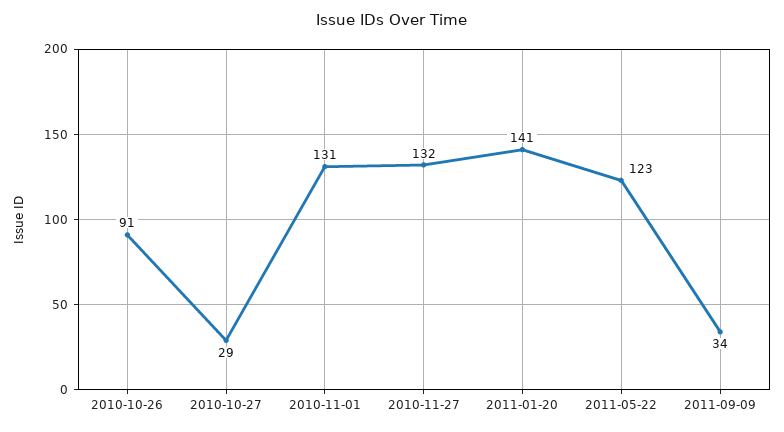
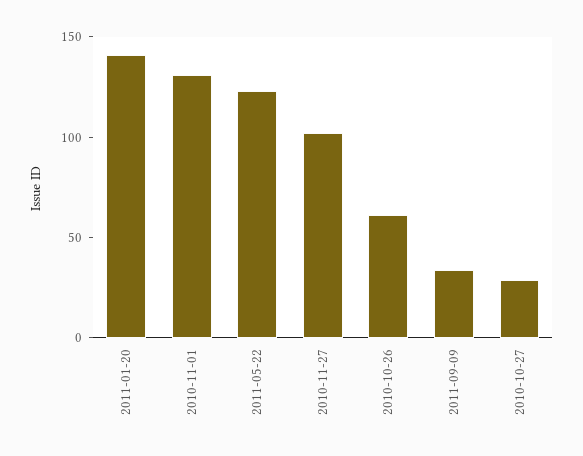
  {
-   "2010-10-26": 91,
+   "2010-10-26": 60,
    "2010-10-27": 29,
    "2010-11-01": 131,
-   "2010-11-27": 132,
+   "2010-11-27": 100,
    "2011-01-20": 141,
    "2011-05-22": 123,
    "2011-09-09": 34
  }

